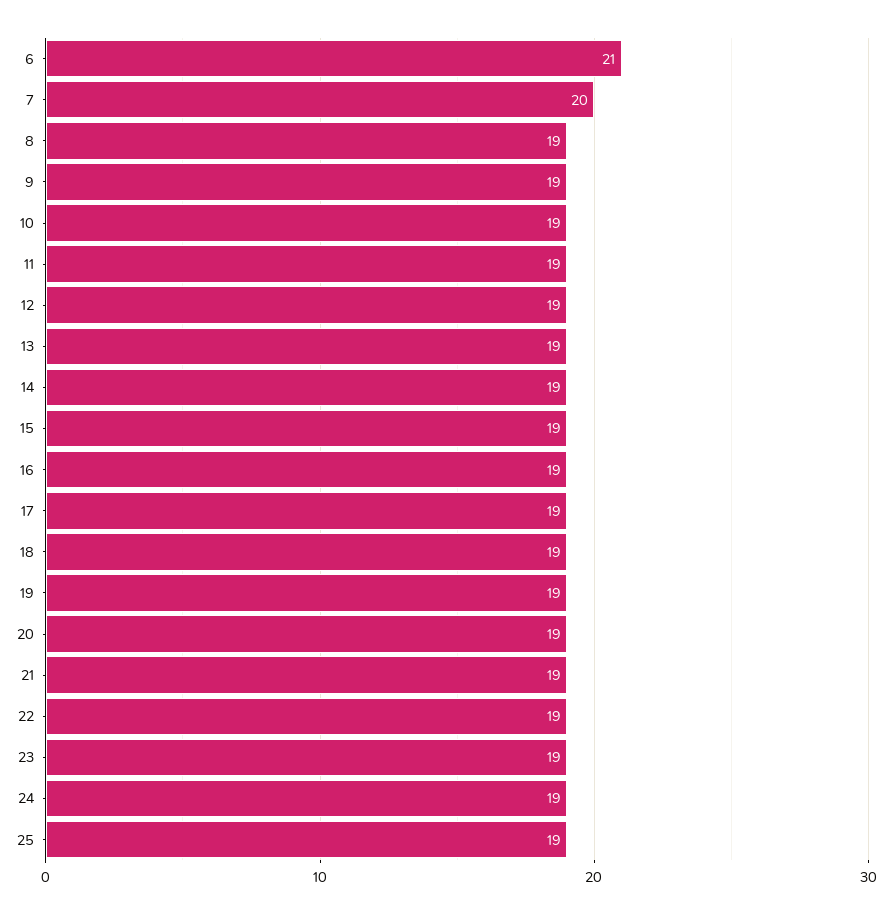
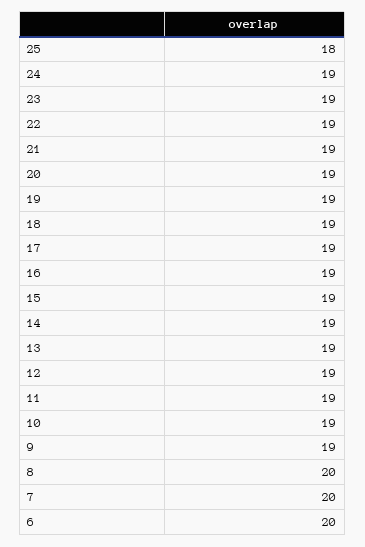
  {
-   "6": 21,
+   "6": 20,
    "7": 20,
-   "8": 19,
+   "8": 20,
    "9": 19,
    "10": 19,
    "11": 19,
    "12": 19,
    "13": 19,
    "14": 19,
    "15": 19,
    "16": 19,
    "17": 19,
    "18": 19,
    "19": 19,
    "20": 19,
    "21": 19,
    "22": 19,
    "23": 19,
    "24": 19,
-   "25": 19
+   "25": 18
  }

